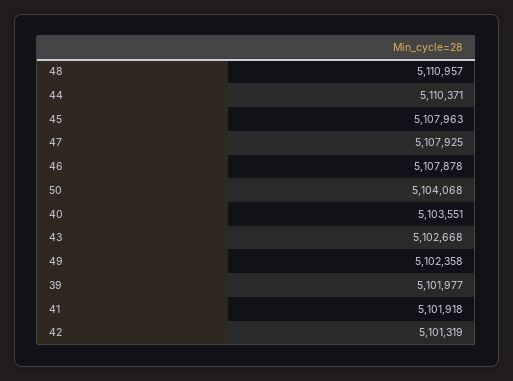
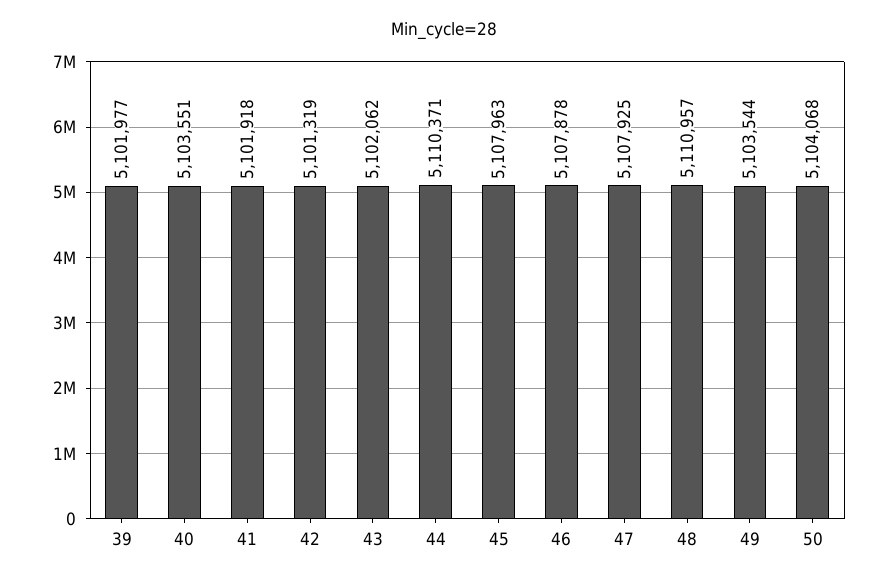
  {
    "48": 5110957,
    "44": 5110371,
    "45": 5107963,
    "47": 5107925,
    "46": 5107878,
    "50": 5104068,
    "40": 5103551,
-   "43": 5102668,
+   "43": 5102062,
-   "49": 5102358,
+   "49": 5103544,
    "39": 5101977,
    "41": 5101918,
    "42": 5101319
  }

